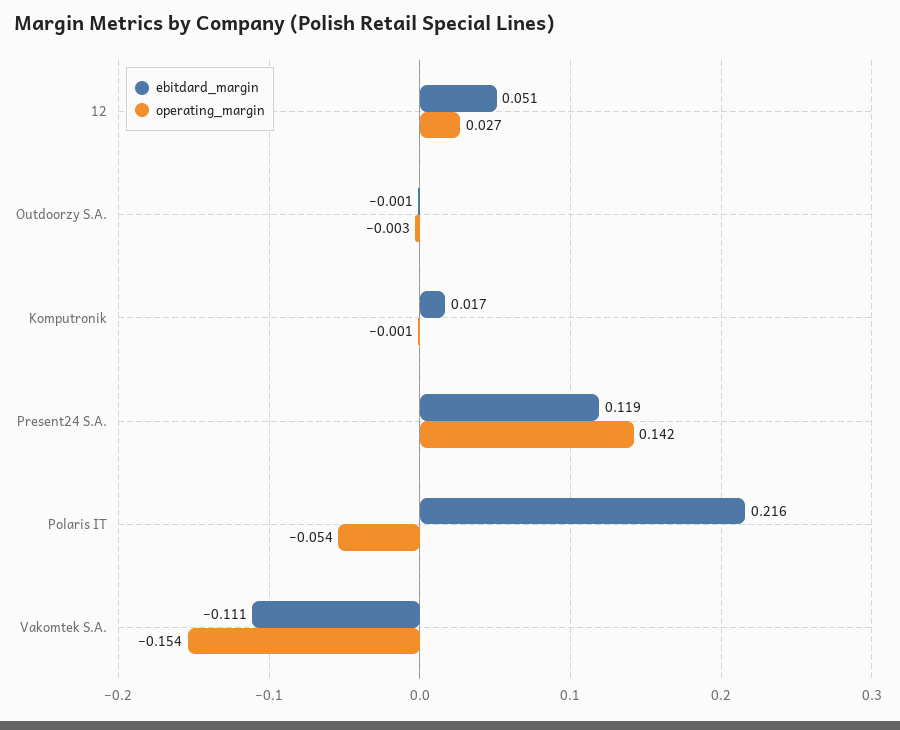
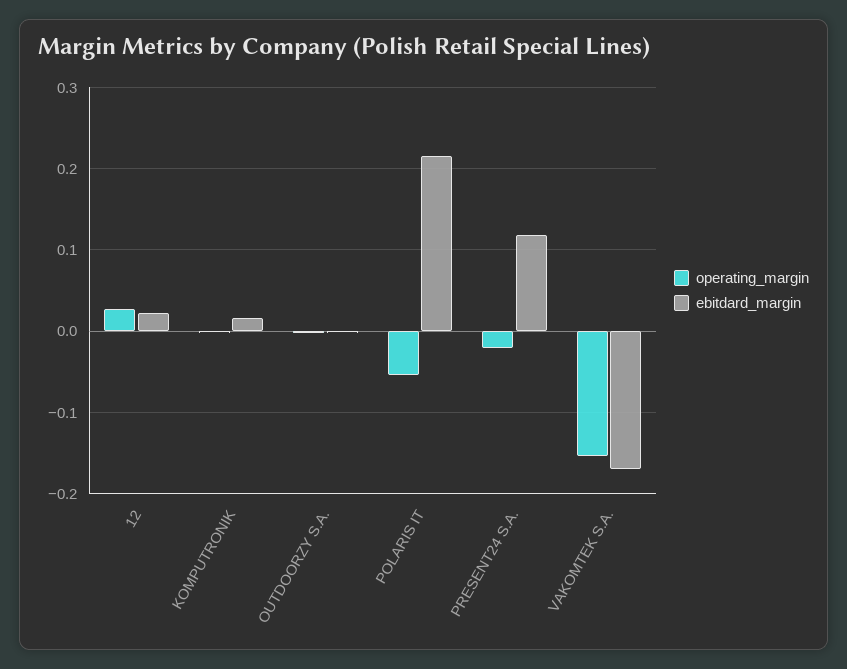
  {
    "ebitdard_margin": {
-     "12": 0.051,
+     "12": 0.02,
      "Outdoorzy S.A.": -0.001,
      "Komputronik": 0.017,
      "Present24 S.A.": 0.119,
      "Polaris IT": 0.216,
-     "Vakomtek S.A.": -0.111
+     "Vakomtek S.A.": -0.17
    },
    "operating_margin": {
      "12": 0.027,
      "Outdoorzy S.A.": -0.003,
      "Komputronik": -0.001,
-     "Present24 S.A.": 0.142,
+     "Present24 S.A.": -0.02,
      "Polaris IT": -0.054,
      "Vakomtek S.A.": -0.154
    }
  }

